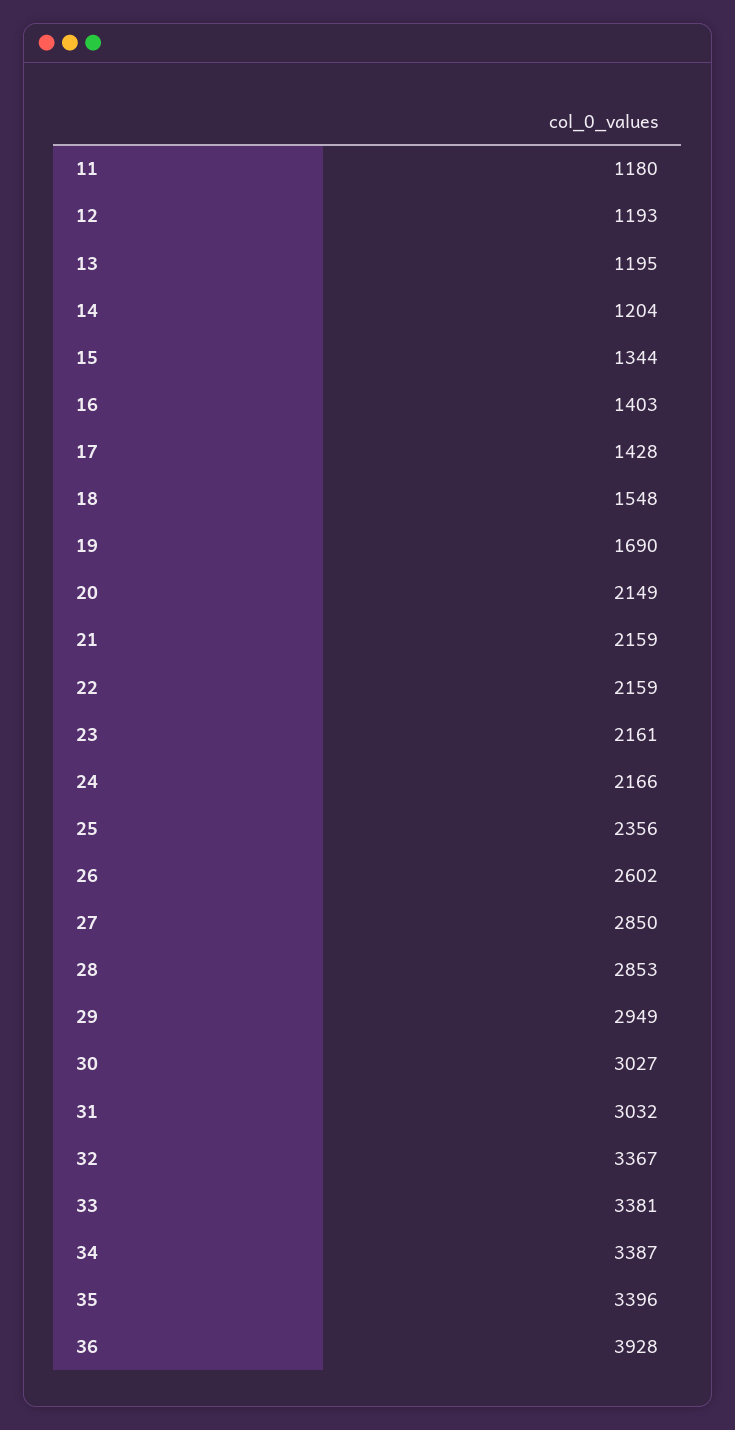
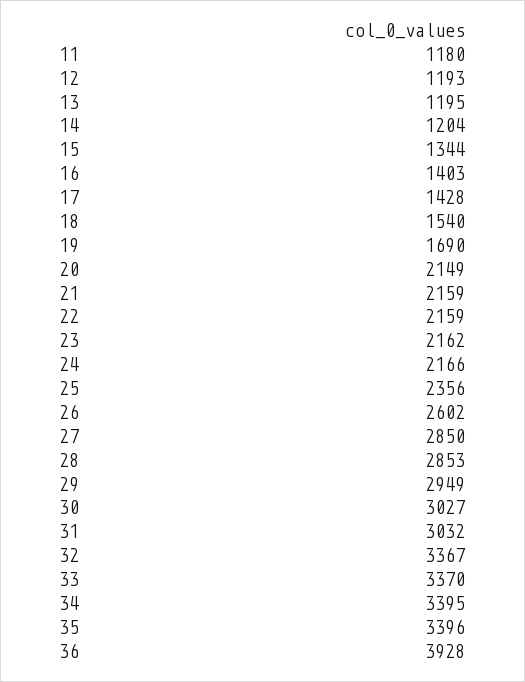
  {
    "11": 1180,
    "12": 1193,
    "13": 1195,
    "14": 1204,
    "15": 1344,
    "16": 1403,
    "17": 1428,
-   "18": 1548,
+   "18": 1540,
    "19": 1690,
    "20": 2149,
    "21": 2159,
    "22": 2159,
-   "23": 2161,
+   "23": 2162,
    "24": 2166,
    "25": 2356,
    "26": 2602,
    "27": 2850,
    "28": 2853,
    "29": 2949,
    "30": 3027,
    "31": 3032,
    "32": 3367,
-   "33": 3381,
+   "33": 3370,
-   "34": 3387,
+   "34": 3395,
    "35": 3396,
    "36": 3928
  }

